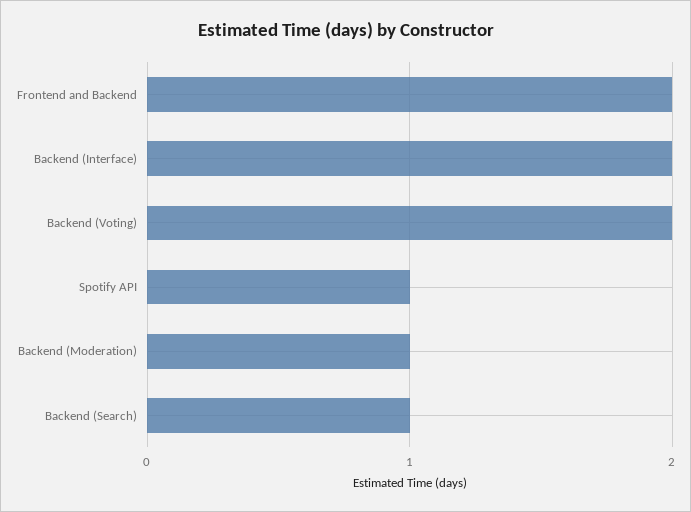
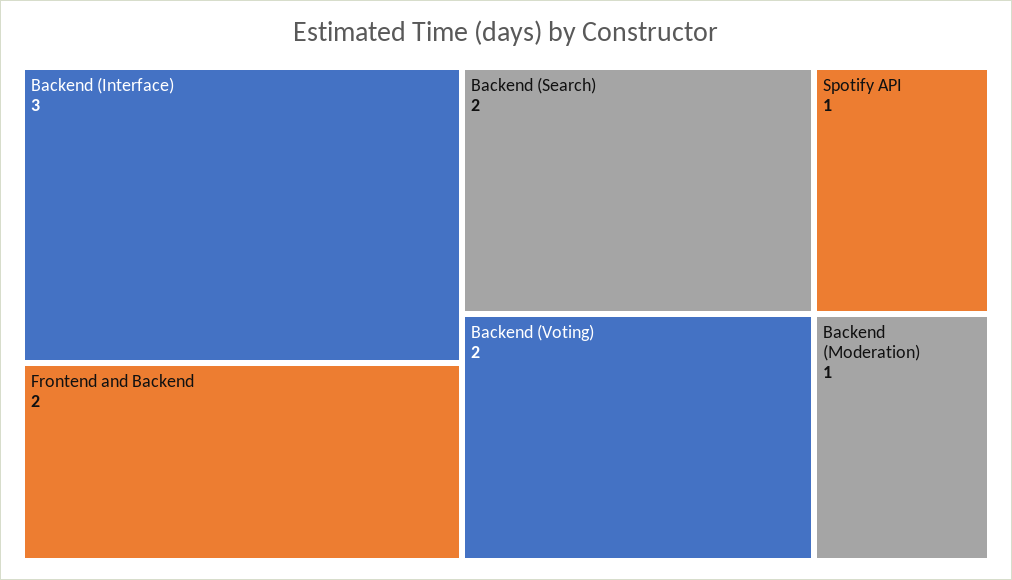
  {
    "Frontend and Backend": 2,
-   "Backend (Interface)": 2,
+   "Backend (Interface)": 3,
    "Backend (Voting)": 2,
    "Spotify API": 1,
    "Backend (Moderation)": 1,
-   "Backend (Search)": 1
+   "Backend (Search)": 2
  }

